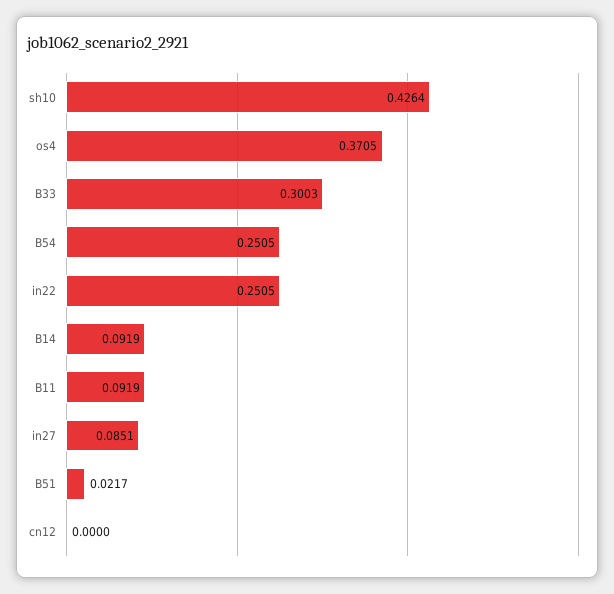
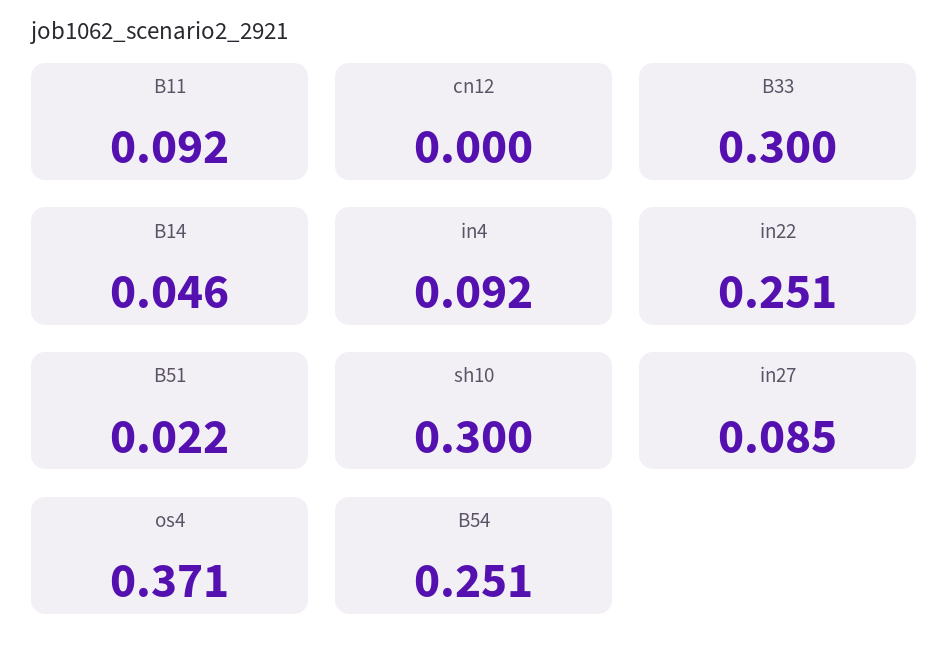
  {
-   "sh10": 0.4264,
+   "sh10": 0.3,
    "os4": 0.3705,
    "B33": 0.3003,
    "B54": 0.2505,
    "in22": 0.2505,
-   "B14": 0.0919,
+   "B14": 0.046,
    "B11": 0.0919,
    "in27": 0.0851,
    "B51": 0.0217,
-   "cn12": 0
+   "cn12": 0,
+   "in4": 0.092
  }

